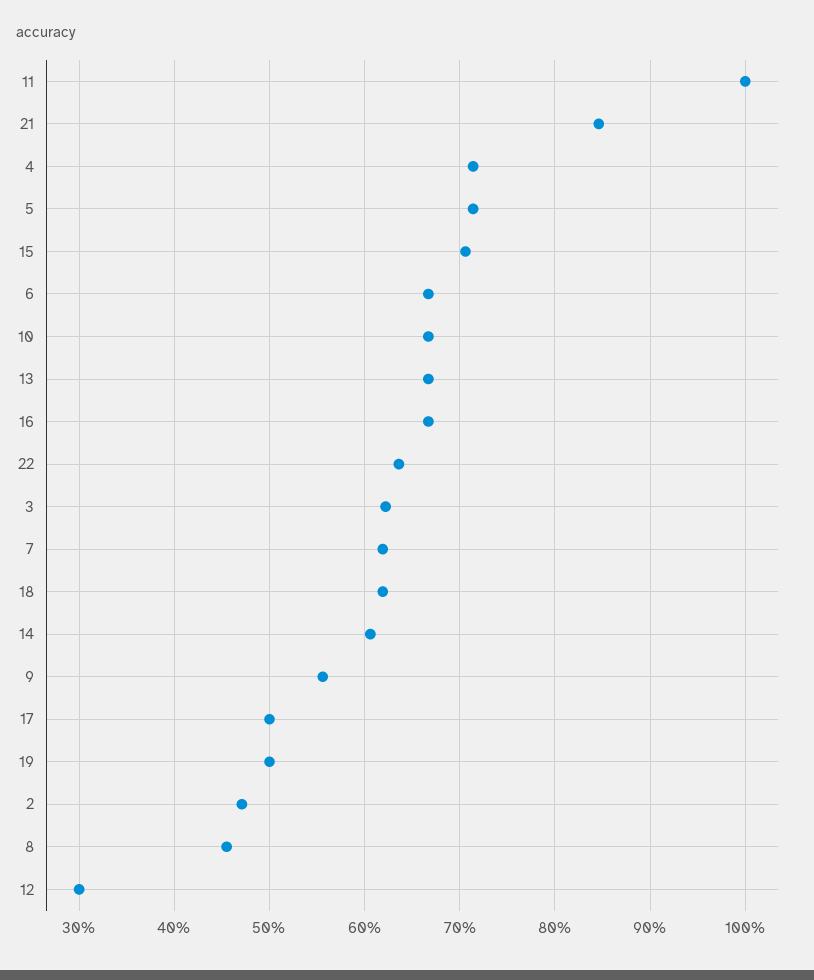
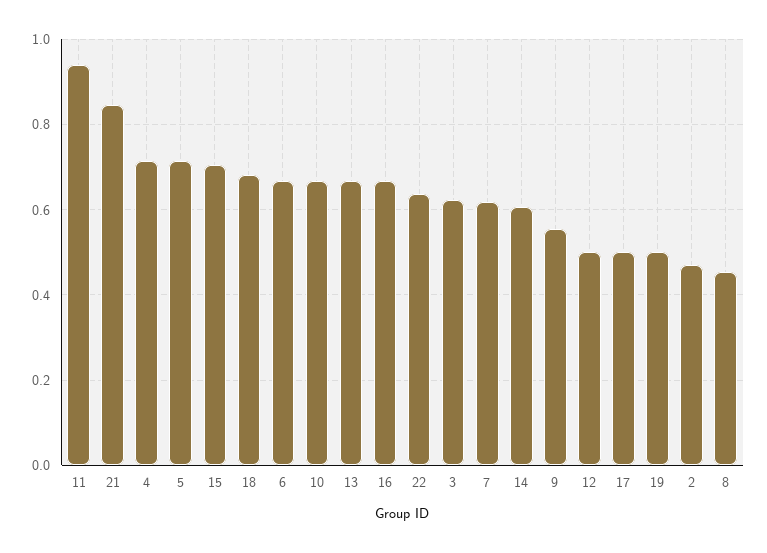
  {
-   "11": 1,
+   "11": 0.94,
    "21": 0.85,
    "4": 0.71,
    "5": 0.71,
    "15": 0.71,
    "6": 0.67,
    "10": 0.67,
    "13": 0.67,
    "16": 0.67,
    "22": 0.64,
    "3": 0.62,
    "7": 0.62,
-   "18": 0.62,
+   "18": 0.68,
    "14": 0.61,
    "9": 0.56,
    "17": 0.5,
    "19": 0.5,
    "2": 0.47,
    "8": 0.46,
-   "12": 0.3
+   "12": 0.5
  }

